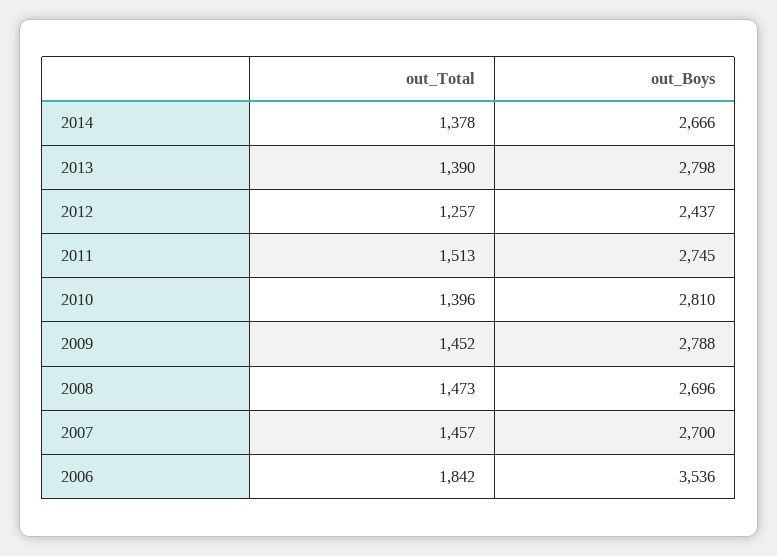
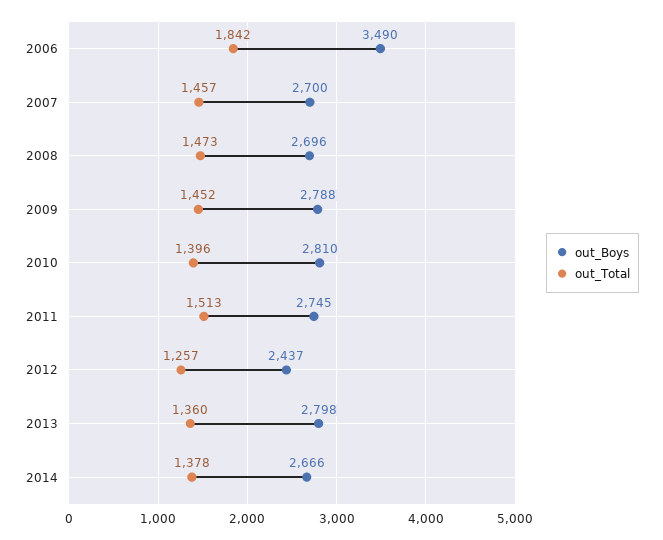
  {
    "out_Total": {
      "2014": 1378,
-     "2013": 1390,
+     "2013": 1360,
      "2012": 1257,
      "2011": 1513,
      "2010": 1396,
      "2009": 1452,
      "2008": 1473,
      "2007": 1457,
      "2006": 1842
    },
    "out_Boys": {
      "2014": 2666,
      "2013": 2798,
      "2012": 2437,
      "2011": 2745,
      "2010": 2810,
      "2009": 2788,
      "2008": 2696,
      "2007": 2700,
-     "2006": 3536
+     "2006": 3490
    }
  }

